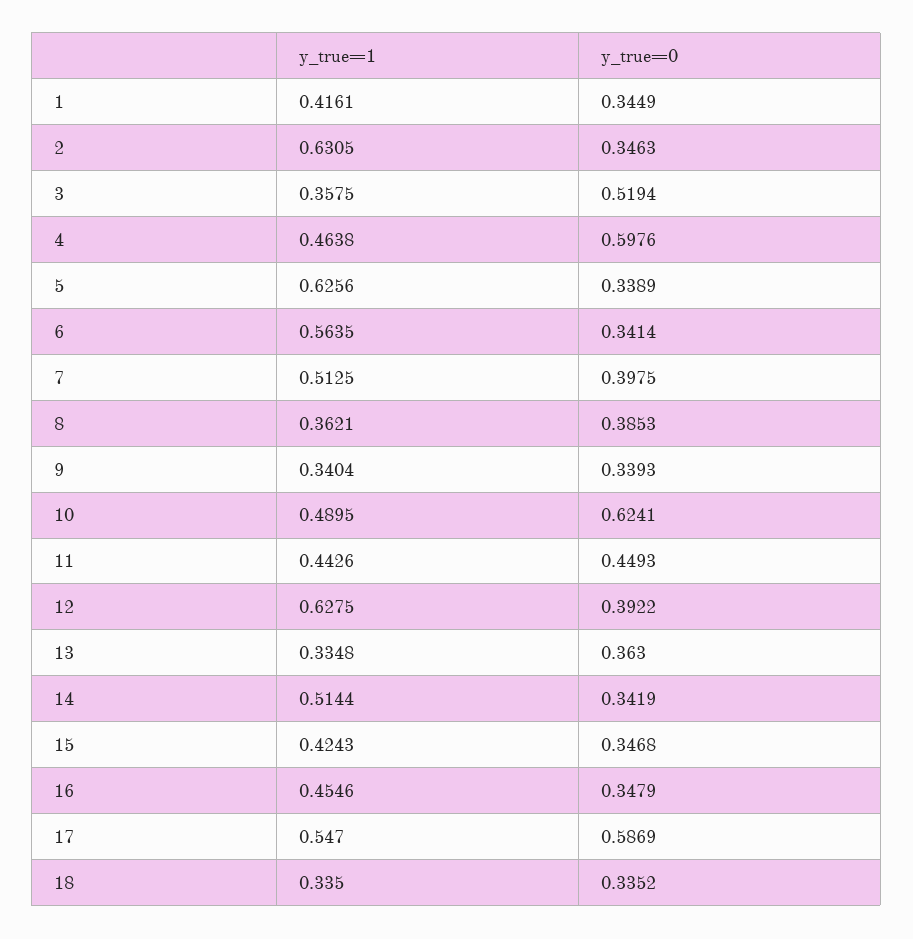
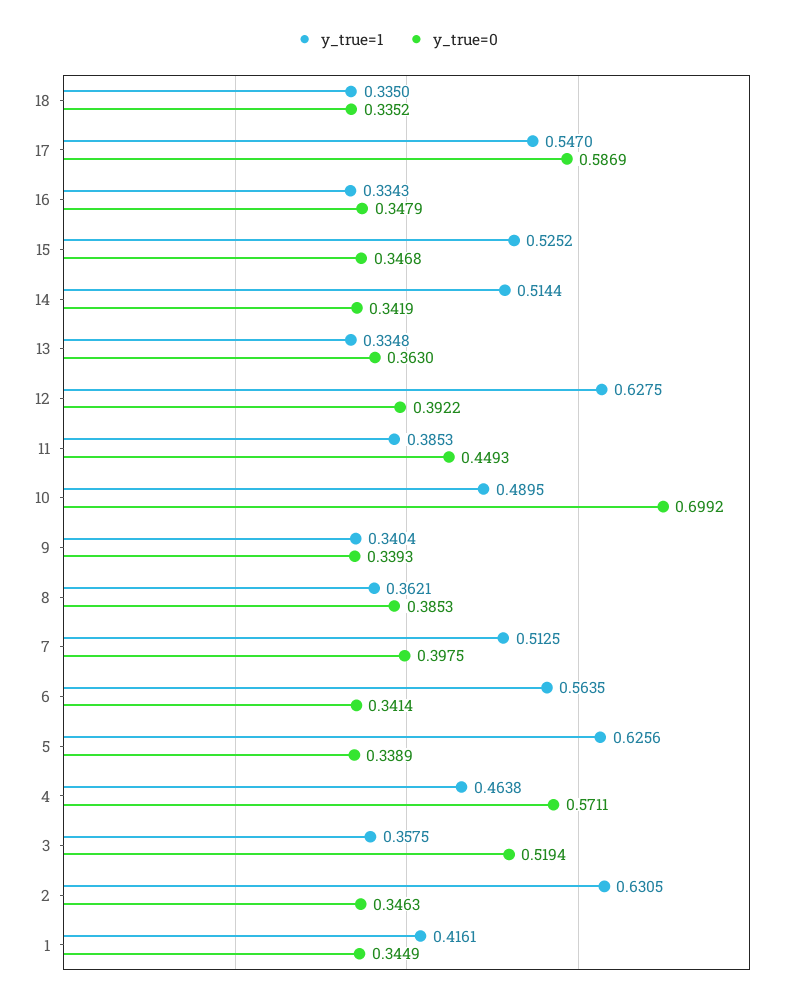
  {
    "y_true=1": {
      "1": 0.4161,
      "2": 0.6305,
      "3": 0.3575,
      "4": 0.4638,
      "5": 0.6256,
      "6": 0.5635,
      "7": 0.5125,
      "8": 0.3621,
      "9": 0.3404,
      "10": 0.4895,
-     "11": 0.4426,
+     "11": 0.3853,
      "12": 0.6275,
      "13": 0.3348,
      "14": 0.5144,
-     "15": 0.4243,
+     "15": 0.5252,
-     "16": 0.4546,
+     "16": 0.3343,
      "17": 0.547,
      "18": 0.335
    },
    "y_true=0": {
      "1": 0.3449,
      "2": 0.3463,
      "3": 0.5194,
-     "4": 0.5976,
+     "4": 0.5711,
      "5": 0.3389,
      "6": 0.3414,
      "7": 0.3975,
      "8": 0.3853,
      "9": 0.3393,
-     "10": 0.6241,
+     "10": 0.6992,
      "11": 0.4493,
      "12": 0.3922,
      "13": 0.363,
      "14": 0.3419,
      "15": 0.3468,
      "16": 0.3479,
      "17": 0.5869,
      "18": 0.3352
    }
  }

